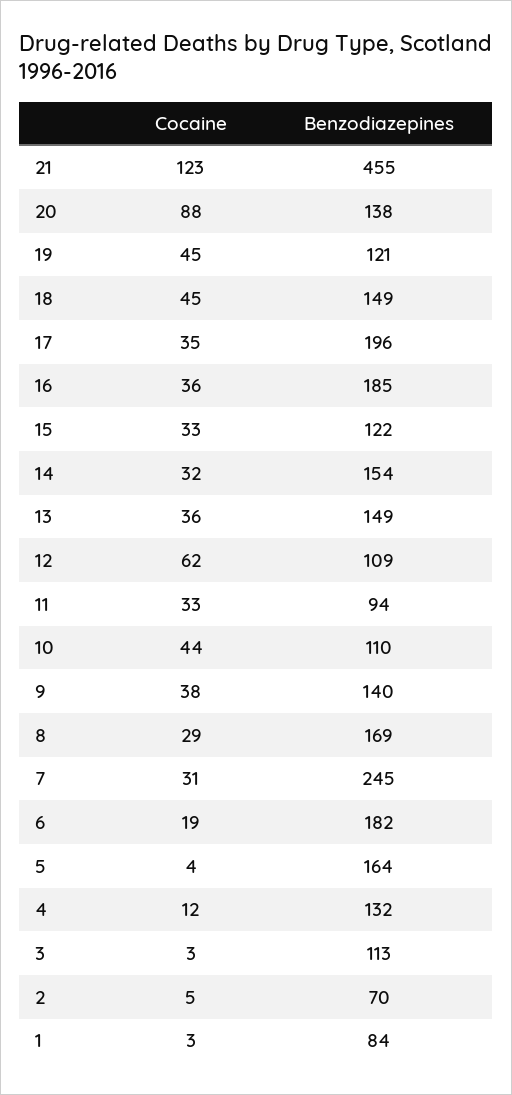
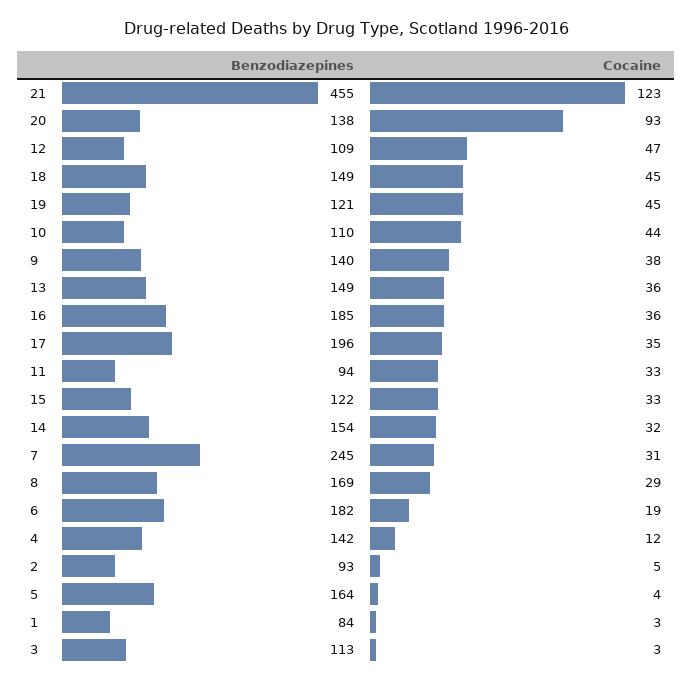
  {
    "Cocaine": {
      "21": 123,
-     "20": 88,
+     "20": 93,
      "19": 45,
      "18": 45,
      "17": 35,
      "16": 36,
      "15": 33,
      "14": 32,
      "13": 36,
-     "12": 62,
+     "12": 47,
      "11": 33,
      "10": 44,
      "9": 38,
      "8": 29,
      "7": 31,
      "6": 19,
      "5": 4,
      "4": 12,
      "3": 3,
      "2": 5,
      "1": 3
    },
    "Benzodiazepines": {
      "21": 455,
      "20": 138,
      "19": 121,
      "18": 149,
      "17": 196,
      "16": 185,
      "15": 122,
      "14": 154,
      "13": 149,
      "12": 109,
      "11": 94,
      "10": 110,
      "9": 140,
      "8": 169,
      "7": 245,
      "6": 182,
      "5": 164,
-     "4": 132,
+     "4": 142,
      "3": 113,
-     "2": 70,
+     "2": 93,
      "1": 84
    }
  }

